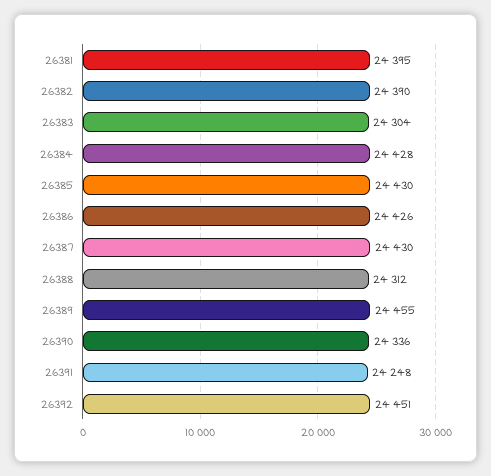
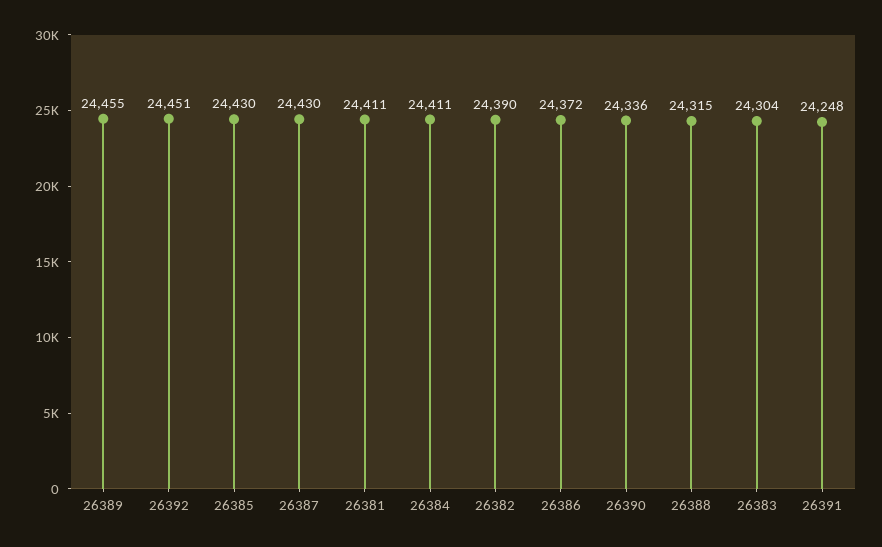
  {
-   "26381": 24395,
+   "26381": 24411,
    "26382": 24390,
    "26383": 24304,
-   "26384": 24428,
+   "26384": 24411,
    "26385": 24430,
-   "26386": 24426,
+   "26386": 24372,
    "26387": 24430,
-   "26388": 24312,
+   "26388": 24315,
    "26389": 24455,
    "26390": 24336,
    "26391": 24248,
    "26392": 24451
  }

